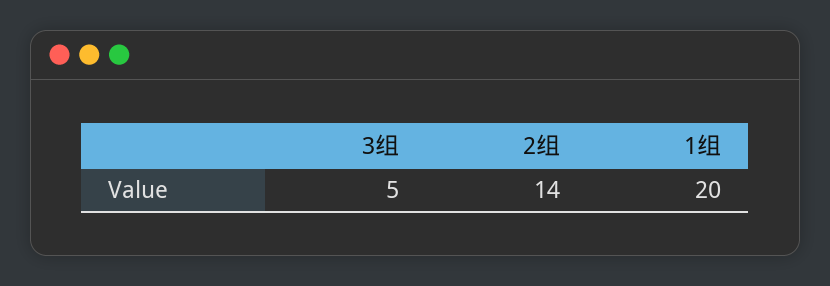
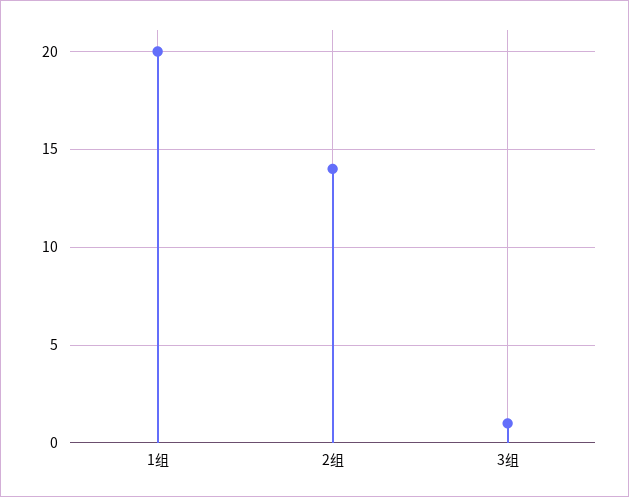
  {
-   "3组": 5,
+   "3组": 1,
    "2组": 14,
    "1组": 20
  }

